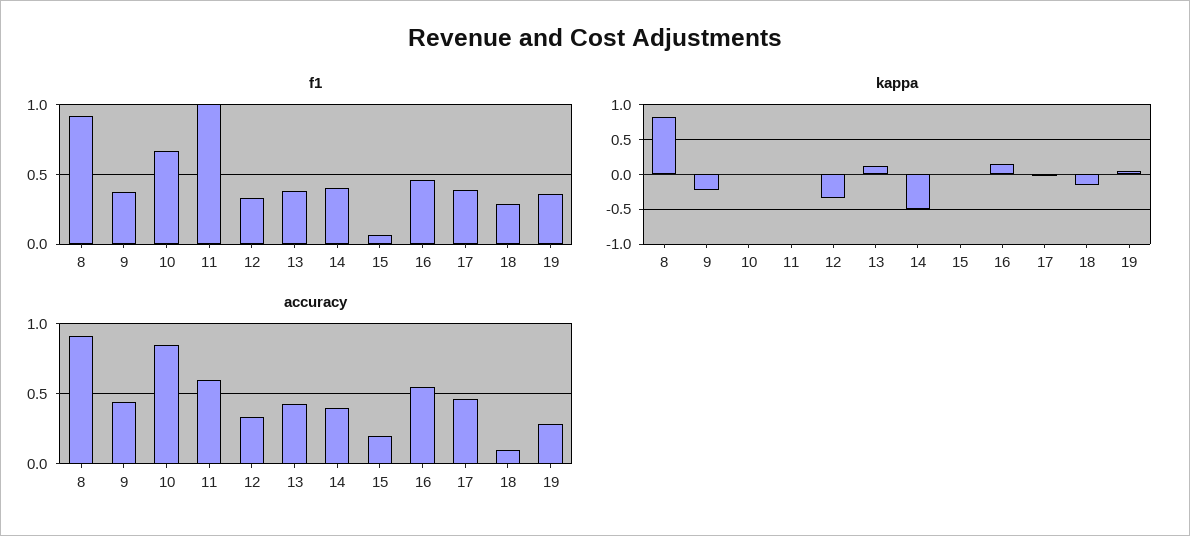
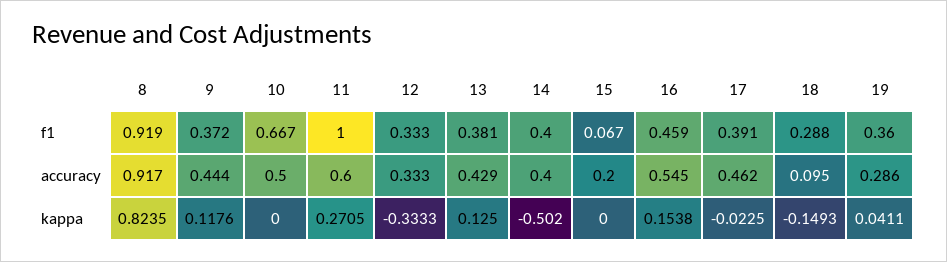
  {
    "f1": {
      "8": 0.919,
      "9": 0.372,
      "10": 0.667,
      "11": 1,
      "12": 0.333,
      "13": 0.381,
      "14": 0.4,
      "15": 0.067,
      "16": 0.459,
      "17": 0.391,
      "18": 0.288,
      "19": 0.36
    },
    "kappa": {
      "8": 0.8235,
-     "9": -0.2,
+     "9": 0.1176,
      "10": 0,
-     "11": 0,
+     "11": 0.2705,
      "12": -0.3333,
      "13": 0.125,
      "14": -0.502,
      "15": 0,
      "16": 0.1538,
      "17": -0.0225,
      "18": -0.1493,
      "19": 0.0411
    },
    "accuracy": {
      "8": 0.917,
      "9": 0.444,
-     "10": 0.85,
+     "10": 0.5,
      "11": 0.6,
      "12": 0.333,
      "13": 0.429,
      "14": 0.4,
      "15": 0.2,
      "16": 0.545,
      "17": 0.462,
      "18": 0.095,
      "19": 0.286
    }
  }

